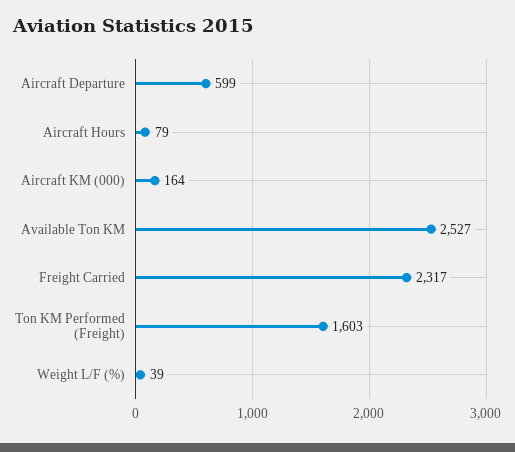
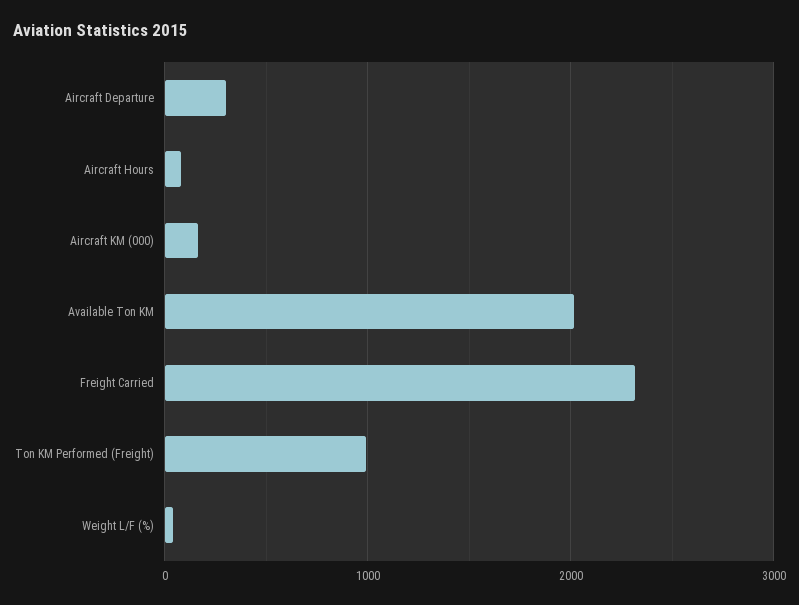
  {
-   "Aircraft Departure": 599,
+   "Aircraft Departure": 300,
    "Aircraft Hours": 79,
    "Aircraft KM (000)": 164,
-   "Available Ton KM": 2527,
+   "Available Ton KM": 2000,
    "Freight Carried": 2317,
-   "Ton KM Performed (Freight)": 1603,
+   "Ton KM Performed (Freight)": 1000,
    "Weight L/F (%)": 39
  }

